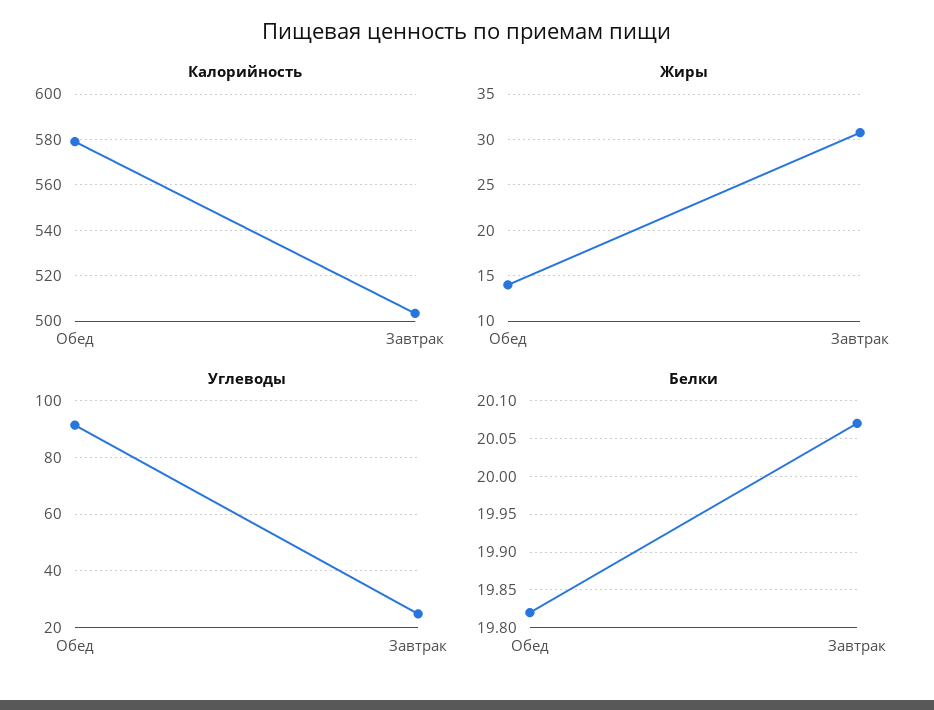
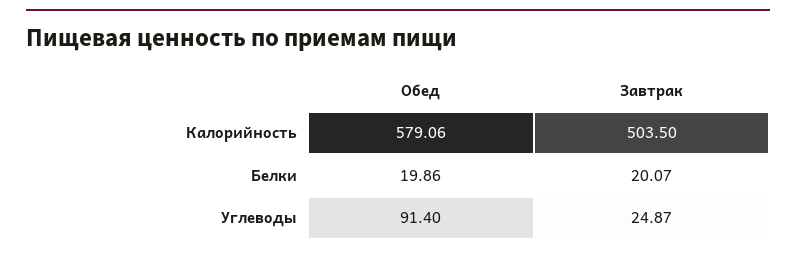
  {
    "Калорийность": {
      "Обед": 579.06,
      "Завтрак": 503.5
    },
-   "Жиры": {
-     "Обед": 14,
-     "Завтрак": 31
-   },
    "Углеводы": {
      "Обед": 91.4,
      "Завтрак": 24.87
    },
    "Белки": {
-     "Обед": 19.82,
+     "Обед": 19.86,
      "Завтрак": 20.07
    }
  }

